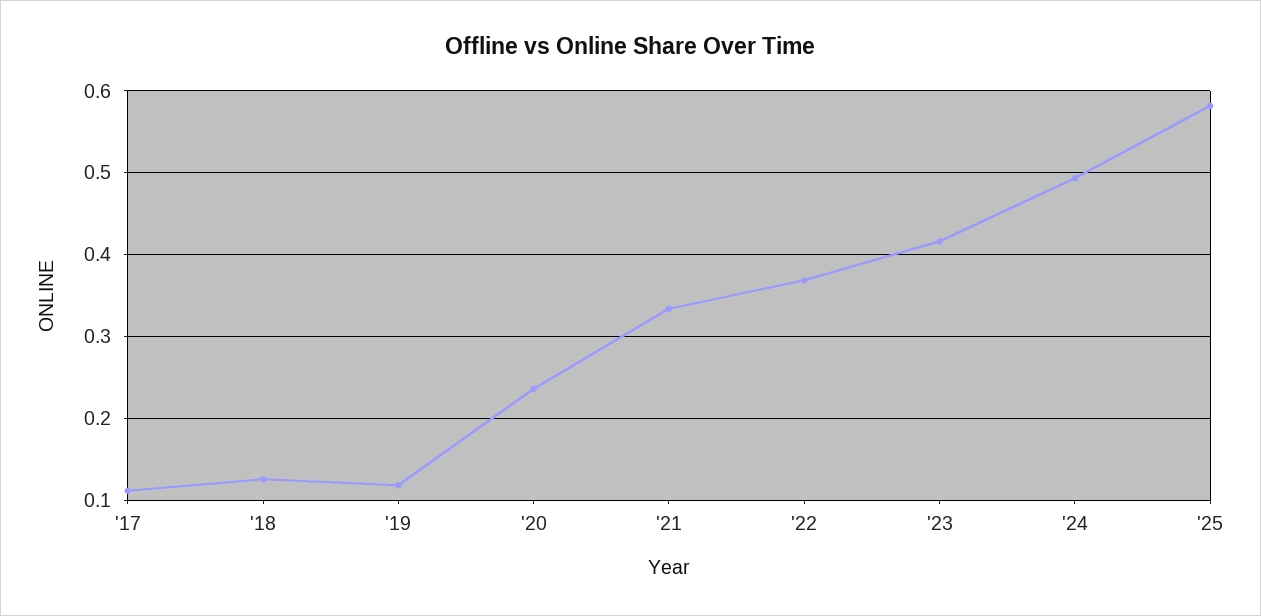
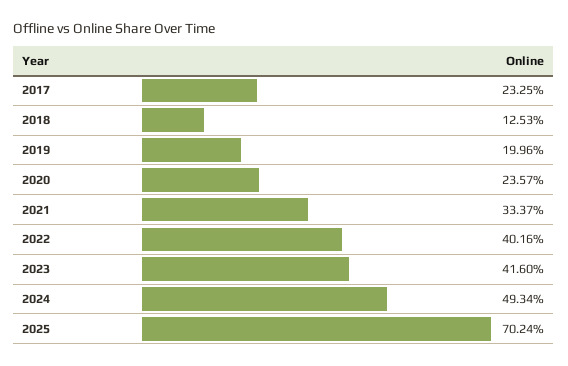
  {
-   "'17": 0.11,
+   "'17": 0.2325,
    "'18": 0.1253,
-   "'19": 0.12,
+   "'19": 0.1996,
    "'20": 0.2357,
    "'21": 0.3337,
-   "'22": 0.37,
+   "'22": 0.4016,
    "'23": 0.416,
    "'24": 0.4934,
-   "'25": 0.58
+   "'25": 0.7024
  }

